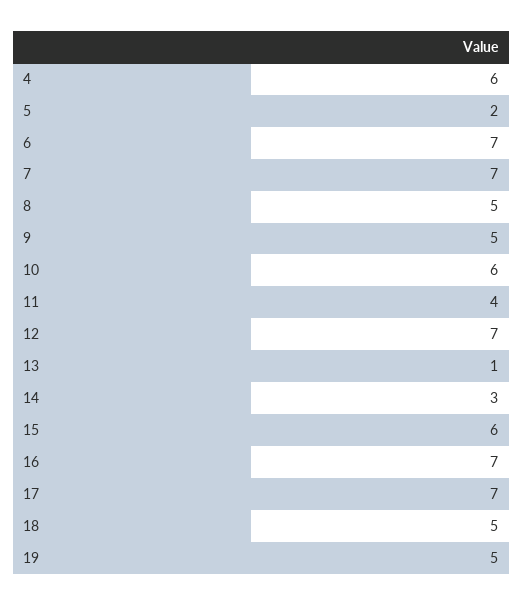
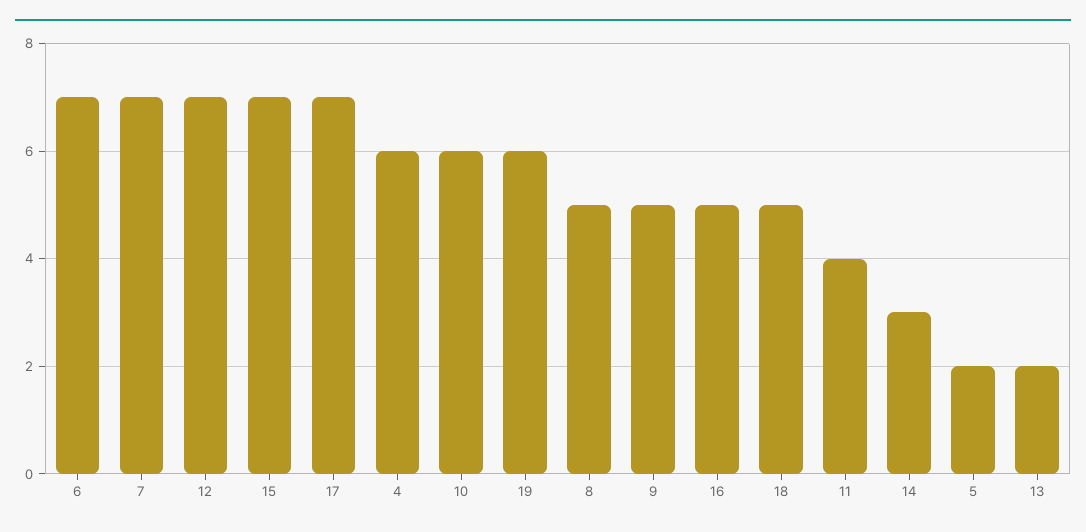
  {
    "4": 6,
    "5": 2,
    "6": 7,
    "7": 7,
    "8": 5,
    "9": 5,
    "10": 6,
    "11": 4,
    "12": 7,
-   "13": 1,
+   "13": 2,
    "14": 3,
-   "15": 6,
+   "15": 7,
-   "16": 7,
+   "16": 5,
    "17": 7,
    "18": 5,
-   "19": 5
+   "19": 6
  }

